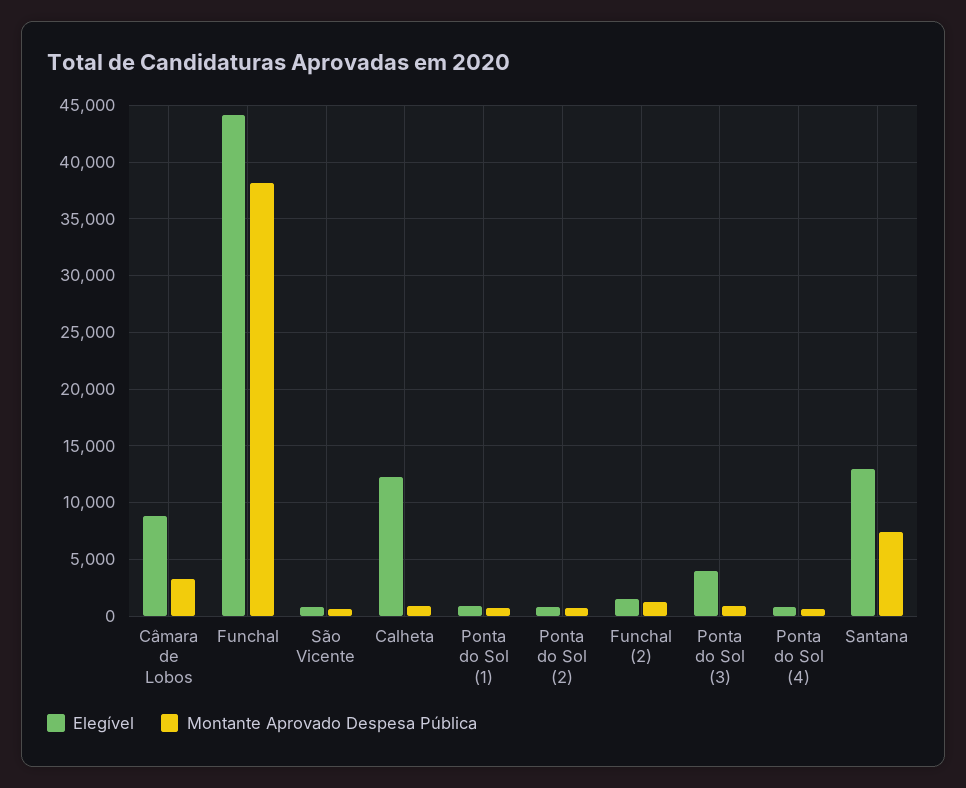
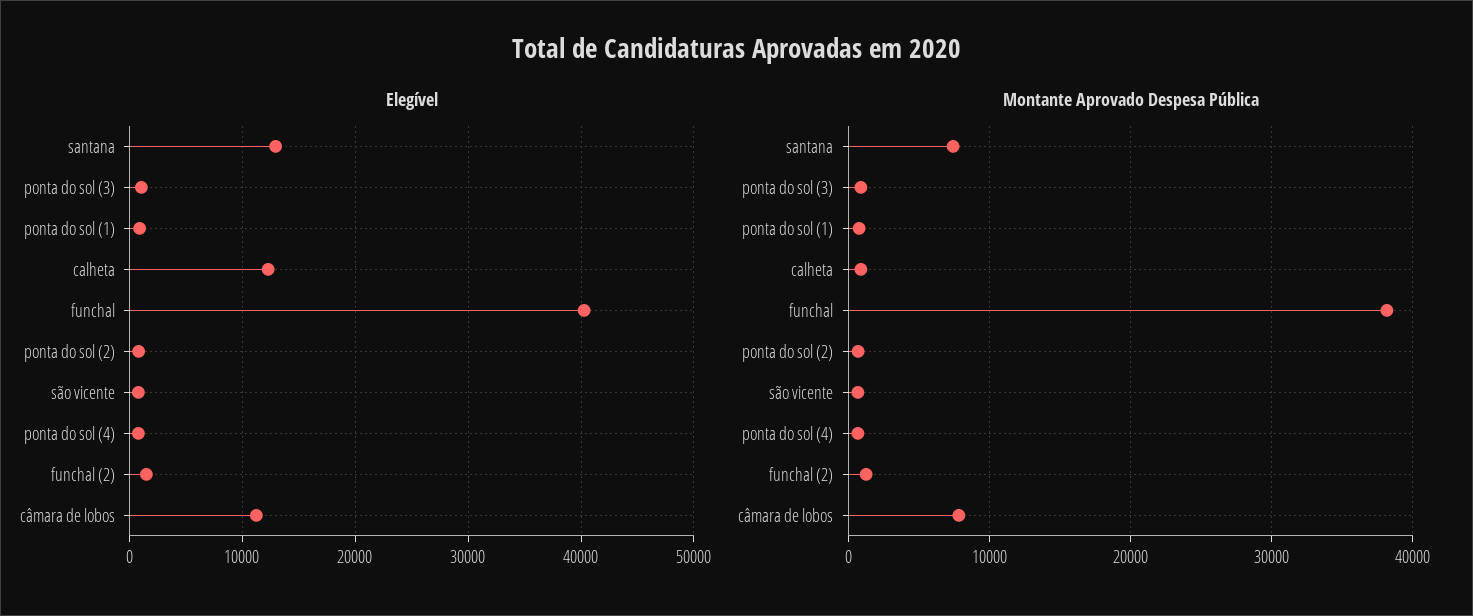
  {
    "Elegível": {
-     "Câmara de Lobos": 9000,
+     "Câmara de Lobos": 11000,
-     "Funchal": 44000,
+     "Funchal": 40000,
      "São Vicente": 1000,
      "Calheta": 12000,
      "Ponta do Sol (1)": 1000,
      "Ponta do Sol (2)": 1000,
      "Funchal (2)": 1000,
-     "Ponta do Sol (3)": 4000,
+     "Ponta do Sol (3)": 1000,
      "Ponta do Sol (4)": 1000,
      "Santana": 13000
    },
    "Montante Aprovado Despesa Pública": {
-     "Câmara de Lobos": 3000,
+     "Câmara de Lobos": 8000,
      "Funchal": 38000,
      "São Vicente": 1000,
      "Calheta": 1000,
      "Ponta do Sol (1)": 1000,
      "Ponta do Sol (2)": 1000,
      "Funchal (2)": 1000,
      "Ponta do Sol (3)": 1000,
      "Ponta do Sol (4)": 1000,
      "Santana": 7000
    }
  }

